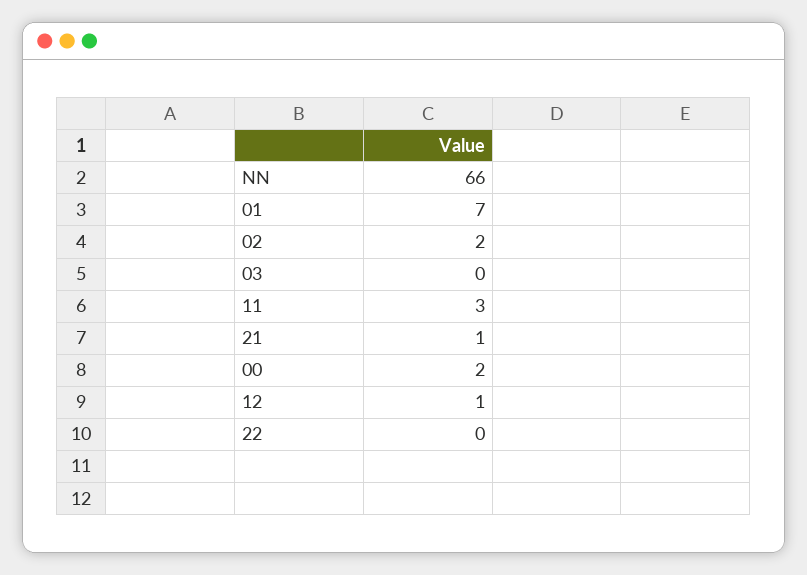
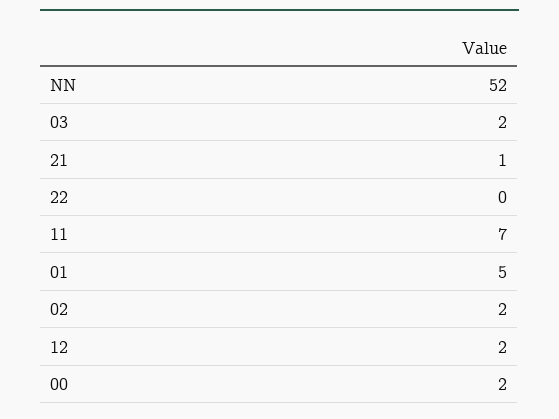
  {
-   "NN": 66,
+   "NN": 52,
-   "01": 7,
+   "01": 5,
    "02": 2,
-   "03": 0,
+   "03": 2,
-   "11": 3,
+   "11": 7,
    "21": 1,
    "00": 2,
-   "12": 1,
+   "12": 2,
    "22": 0
  }

